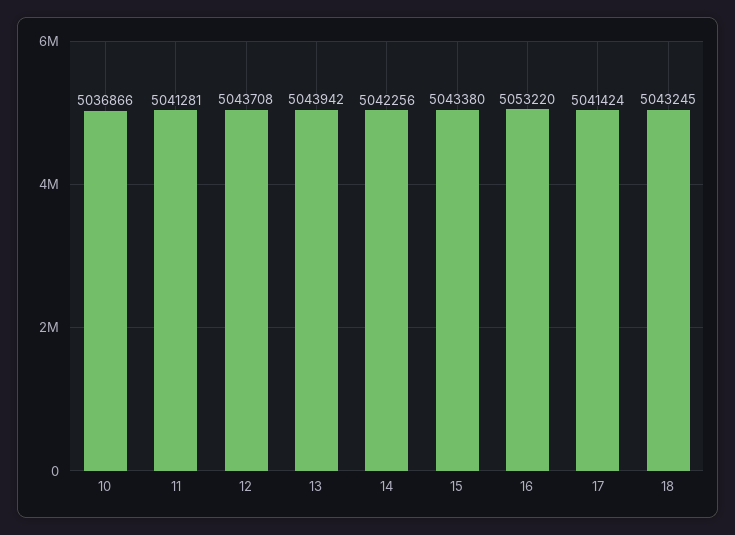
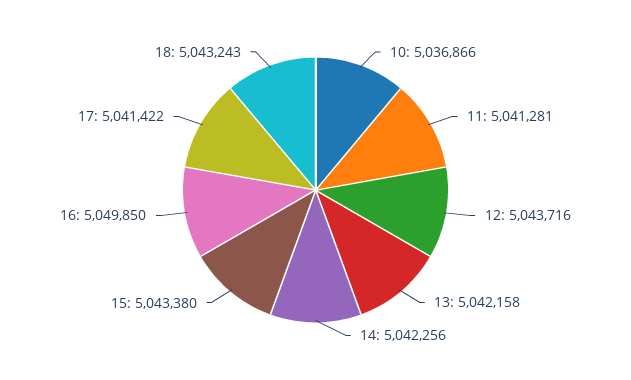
  {
    "10": 5036866,
    "11": 5041281,
-   "12": 5043708,
+   "12": 5043716,
-   "13": 5043942,
+   "13": 5042158,
    "14": 5042256,
    "15": 5043380,
-   "16": 5053220,
+   "16": 5049850,
-   "17": 5041424,
+   "17": 5041422,
-   "18": 5043245
+   "18": 5043243
  }

